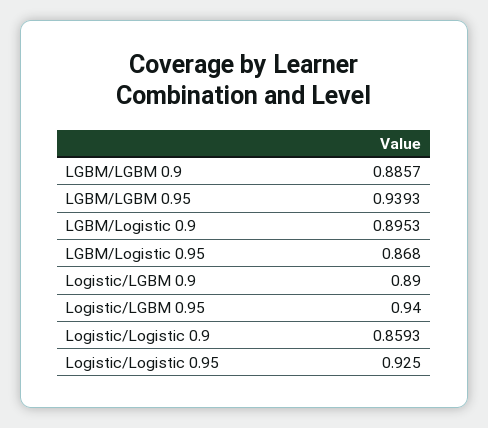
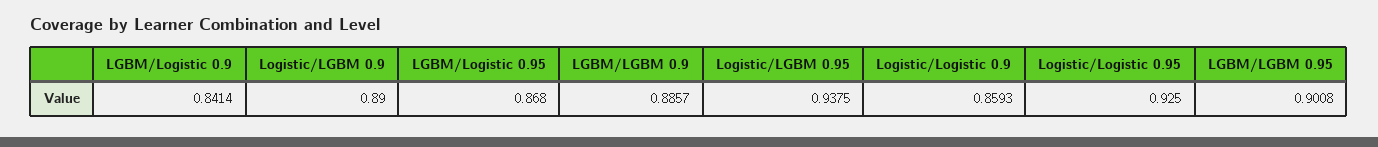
  {
    "LGBM/LGBM 0.9": 0.8857,
-   "LGBM/LGBM 0.95": 0.9393,
+   "LGBM/LGBM 0.95": 0.9008,
-   "LGBM/Logistic 0.9": 0.8953,
+   "LGBM/Logistic 0.9": 0.8414,
    "LGBM/Logistic 0.95": 0.868,
    "Logistic/LGBM 0.9": 0.89,
-   "Logistic/LGBM 0.95": 0.94,
+   "Logistic/LGBM 0.95": 0.9375,
    "Logistic/Logistic 0.9": 0.8593,
    "Logistic/Logistic 0.95": 0.925
  }

